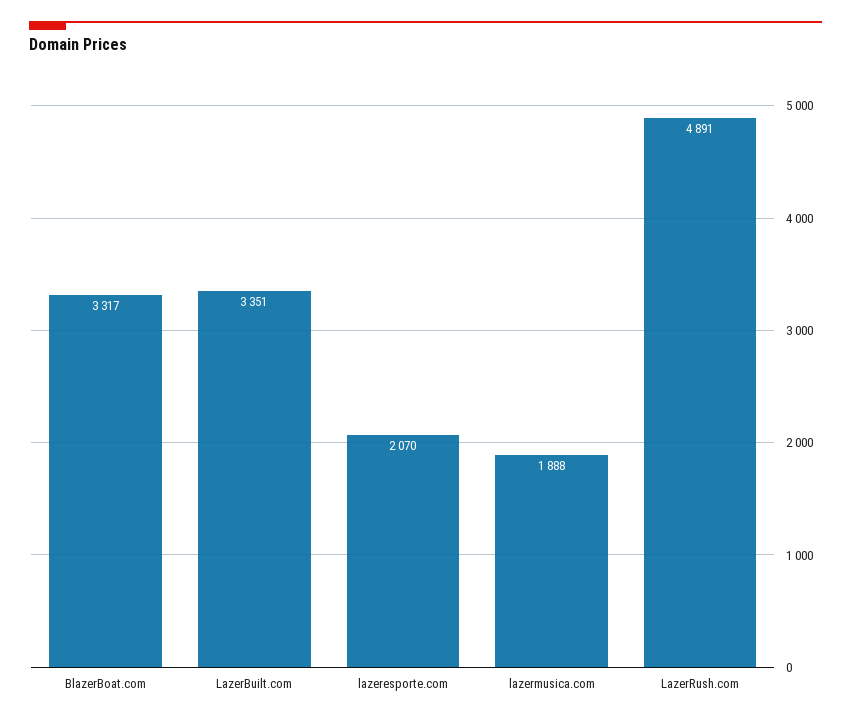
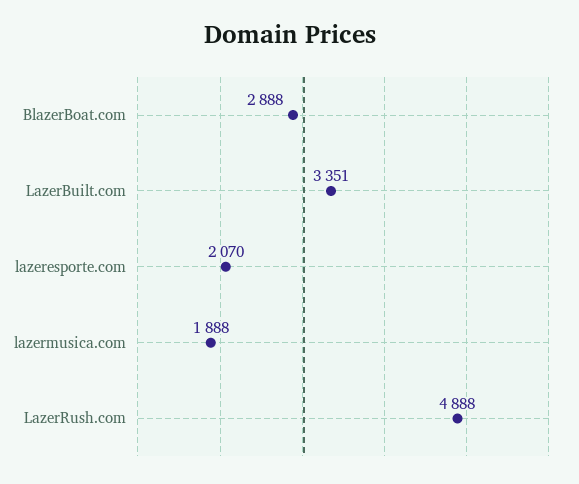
  {
-   "BlazerBoat.com": 3317,
+   "BlazerBoat.com": 2888,
    "LazerBuilt.com": 3351,
    "lazeresporte.com": 2070,
    "lazermusica.com": 1888,
-   "LazerRush.com": 4891
+   "LazerRush.com": 4888
  }

